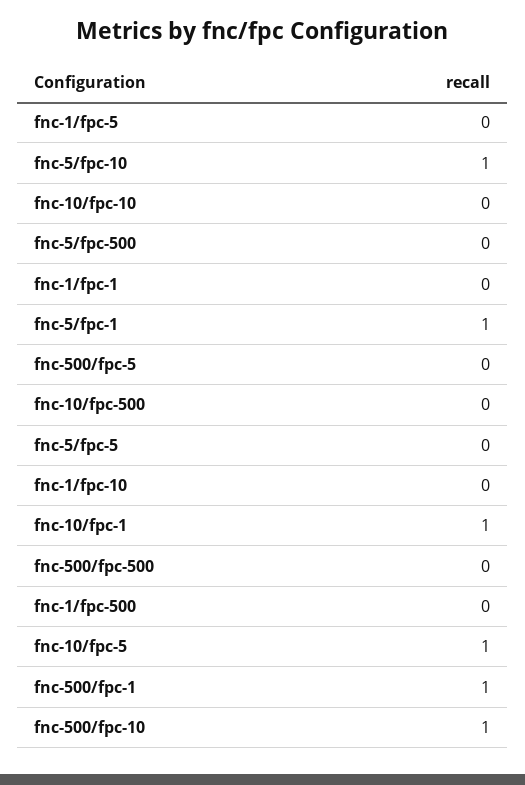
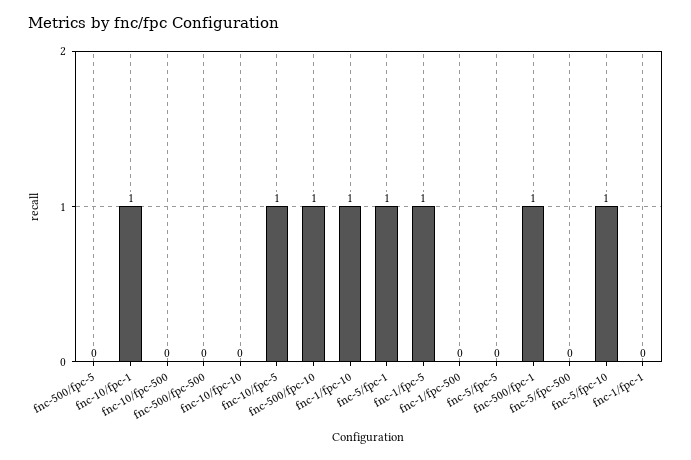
  {
-   "fnc-1/fpc-5": 0,
+   "fnc-1/fpc-5": 1,
    "fnc-5/fpc-10": 1,
    "fnc-10/fpc-10": 0,
    "fnc-5/fpc-500": 0,
    "fnc-1/fpc-1": 0,
    "fnc-5/fpc-1": 1,
    "fnc-500/fpc-5": 0,
    "fnc-10/fpc-500": 0,
    "fnc-5/fpc-5": 0,
-   "fnc-1/fpc-10": 0,
+   "fnc-1/fpc-10": 1,
    "fnc-10/fpc-1": 1,
    "fnc-500/fpc-500": 0,
    "fnc-1/fpc-500": 0,
    "fnc-10/fpc-5": 1,
    "fnc-500/fpc-1": 1,
    "fnc-500/fpc-10": 1
  }

